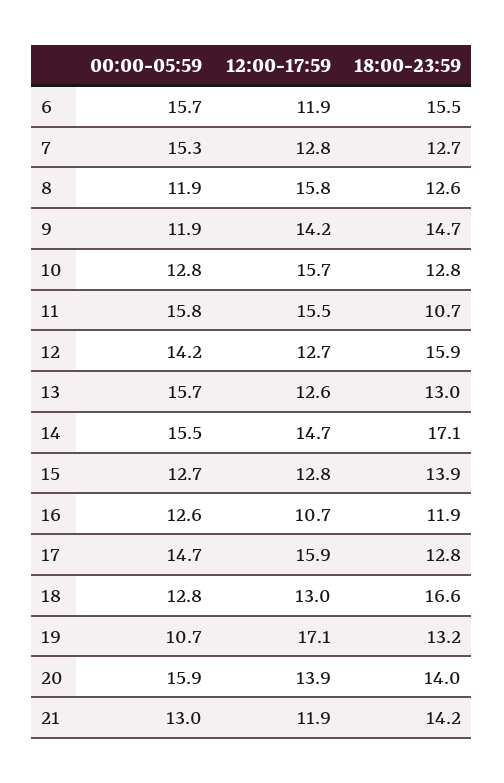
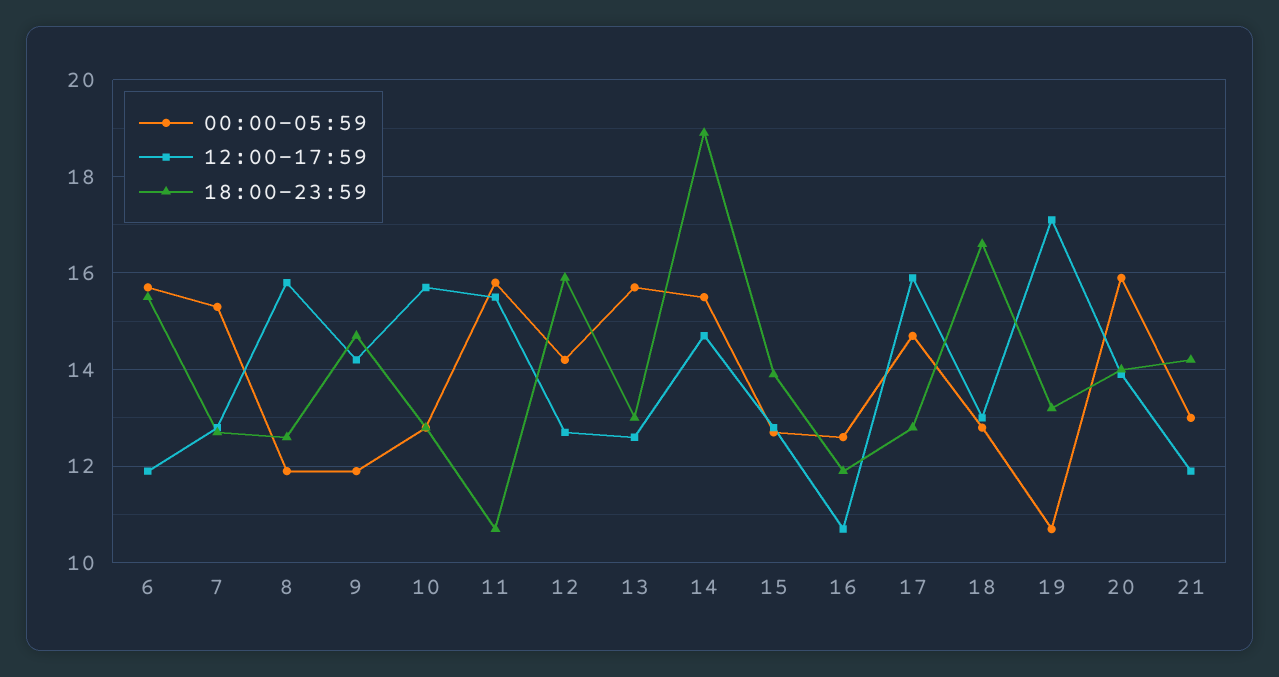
  {
    "00:00-05:59": {
      "6": 15.7,
      "7": 15.3,
      "8": 11.9,
      "9": 11.9,
      "10": 12.8,
      "11": 15.8,
      "12": 14.2,
      "13": 15.7,
      "14": 15.5,
      "15": 12.7,
      "16": 12.6,
      "17": 14.7,
      "18": 12.8,
      "19": 10.7,
      "20": 15.9,
      "21": 13
    },
    "12:00-17:59": {
      "6": 11.9,
      "7": 12.8,
      "8": 15.8,
      "9": 14.2,
      "10": 15.7,
      "11": 15.5,
      "12": 12.7,
      "13": 12.6,
      "14": 14.7,
      "15": 12.8,
      "16": 10.7,
      "17": 15.9,
      "18": 13,
      "19": 17.1,
      "20": 13.9,
      "21": 11.9
    },
    "18:00-23:59": {
      "6": 15.5,
      "7": 12.7,
      "8": 12.6,
      "9": 14.7,
      "10": 12.8,
      "11": 10.7,
      "12": 15.9,
      "13": 13,
-     "14": 17.1,
+     "14": 19,
      "15": 13.9,
      "16": 11.9,
      "17": 12.8,
      "18": 16.6,
      "19": 13.2,
      "20": 14,
      "21": 14.2
    }
  }

